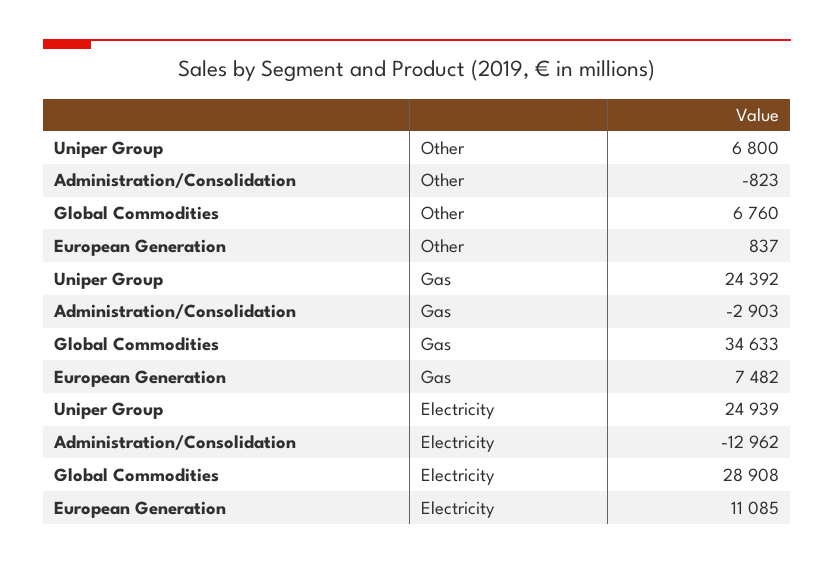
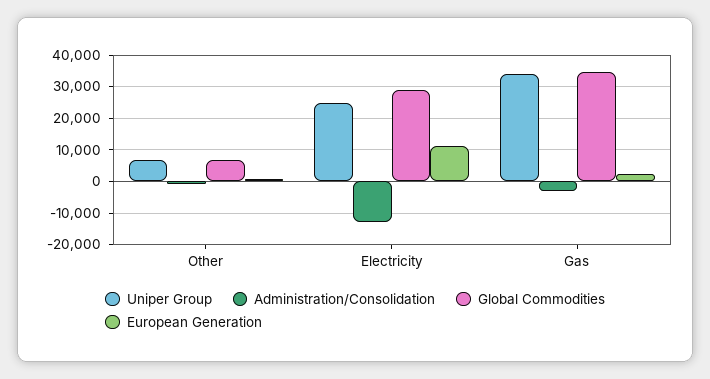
  {
    "Uniper Group": {
      "Other": 6800,
-     "Gas": 24392,
+     "Gas": 34000,
      "Electricity": 24939
    },
    "Administration/Consolidation": {
      "Other": -823,
      "Gas": -2903,
      "Electricity": -12962
    },
    "Global Commodities": {
      "Other": 6760,
      "Gas": 34633,
      "Electricity": 28908
    },
    "European Generation": {
      "Other": 837,
-     "Gas": 7482,
+     "Gas": 2000,
      "Electricity": 11085
    }
  }

